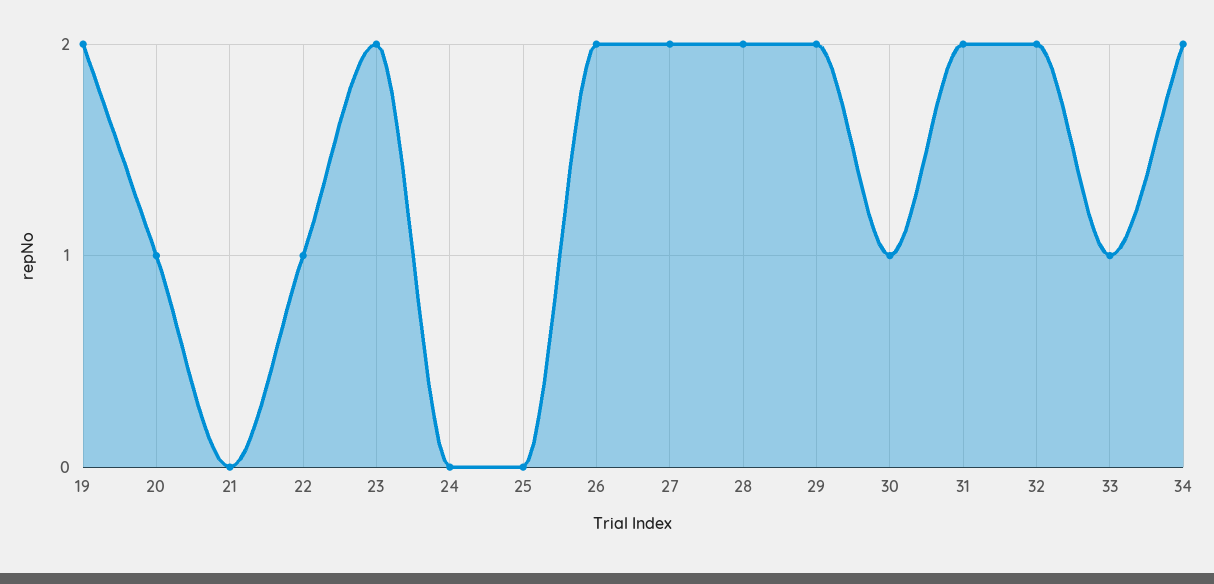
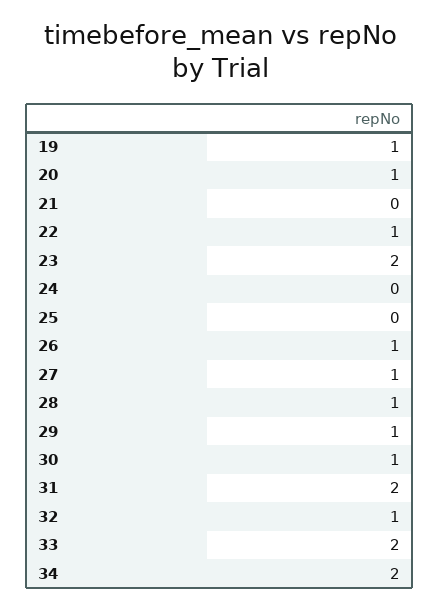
  {
-   "19": 2,
+   "19": 1,
    "20": 1,
    "21": 0,
    "22": 1,
    "23": 2,
    "24": 0,
    "25": 0,
-   "26": 2,
+   "26": 1,
-   "27": 2,
+   "27": 1,
-   "28": 2,
+   "28": 1,
-   "29": 2,
+   "29": 1,
    "30": 1,
    "31": 2,
-   "32": 2,
+   "32": 1,
-   "33": 1,
+   "33": 2,
    "34": 2
  }

